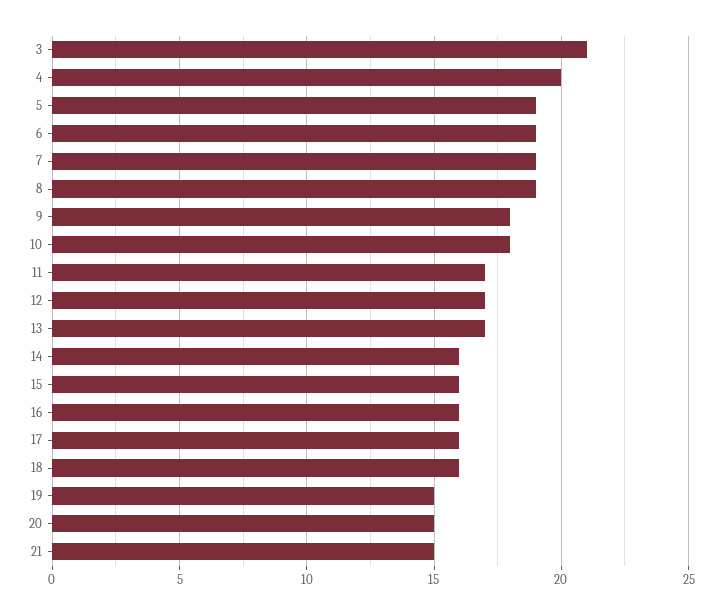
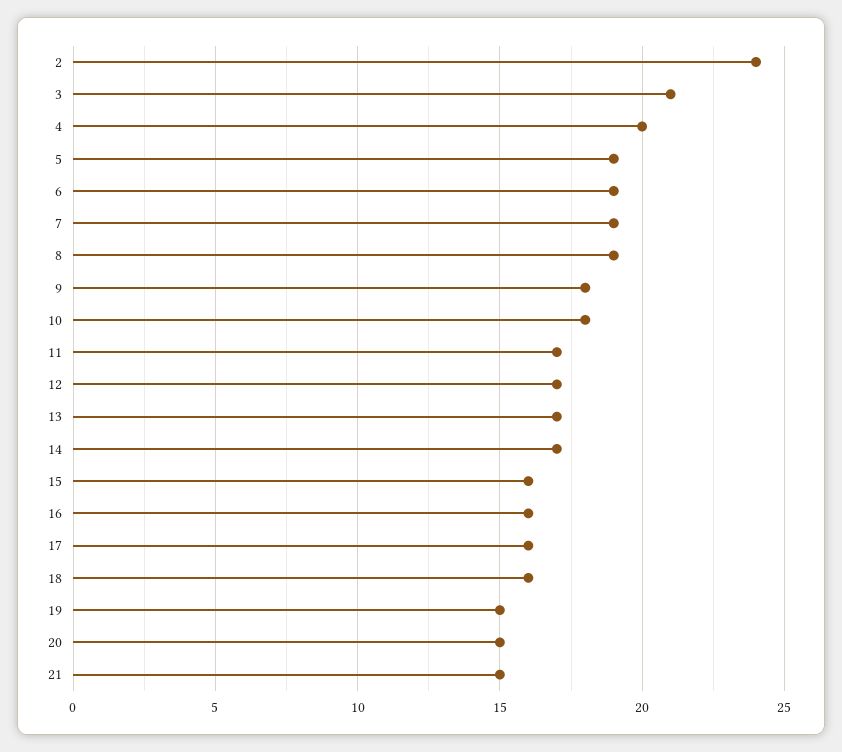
  {
    "3": 21,
    "4": 20,
    "5": 19,
    "6": 19,
    "7": 19,
    "8": 19,
    "9": 18,
    "10": 18,
    "11": 17,
    "12": 17,
    "13": 17,
-   "14": 16,
+   "14": 17,
    "15": 16,
    "16": 16,
    "17": 16,
    "18": 16,
    "19": 15,
    "20": 15,
-   "21": 15
+   "21": 15,
+   "2": 24
  }

